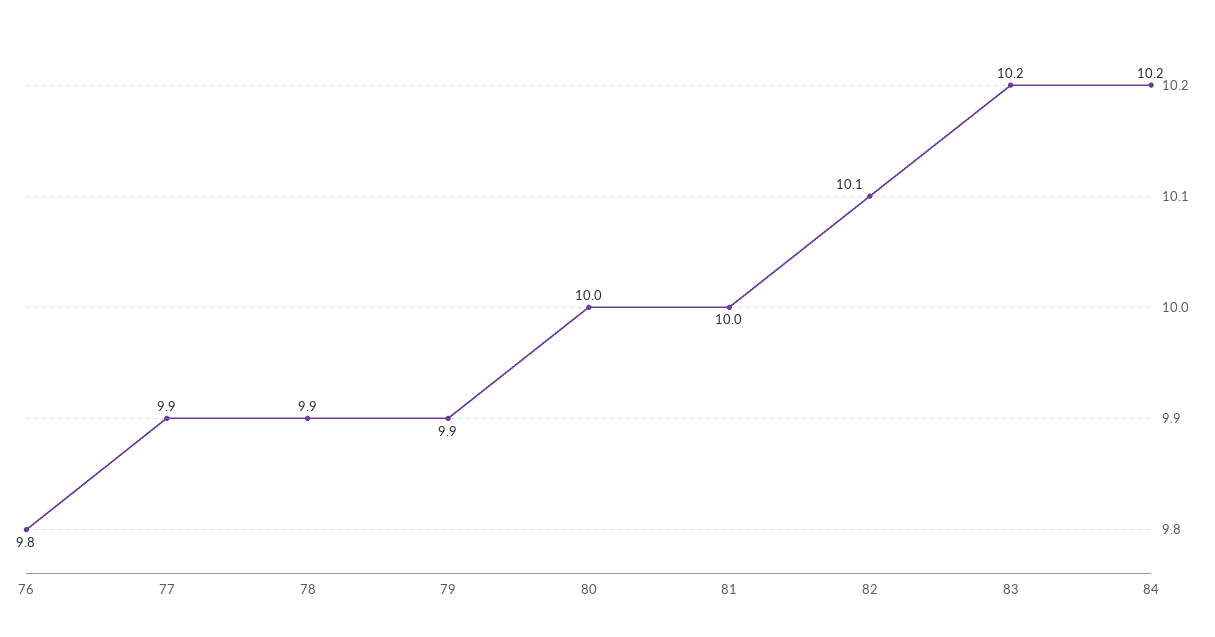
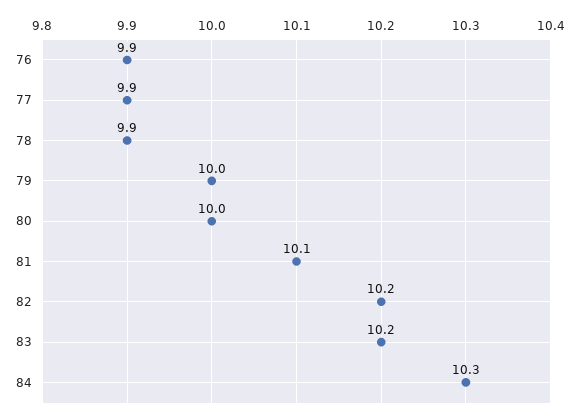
  {
-   "76": 9.8,
+   "76": 9.9,
    "77": 9.9,
    "78": 9.9,
-   "79": 9.9,
+   "79": 10,
    "80": 10,
-   "81": 10,
+   "81": 10.1,
-   "82": 10.1,
+   "82": 10.2,
    "83": 10.2,
-   "84": 10.2
+   "84": 10.3
  }

